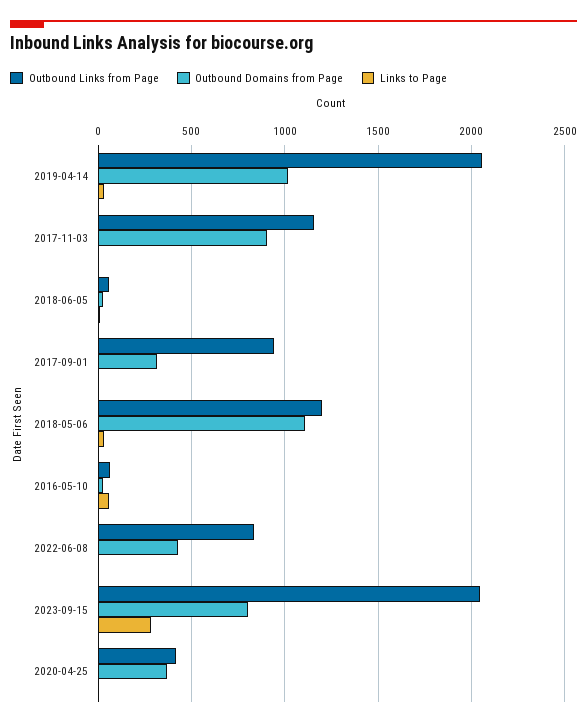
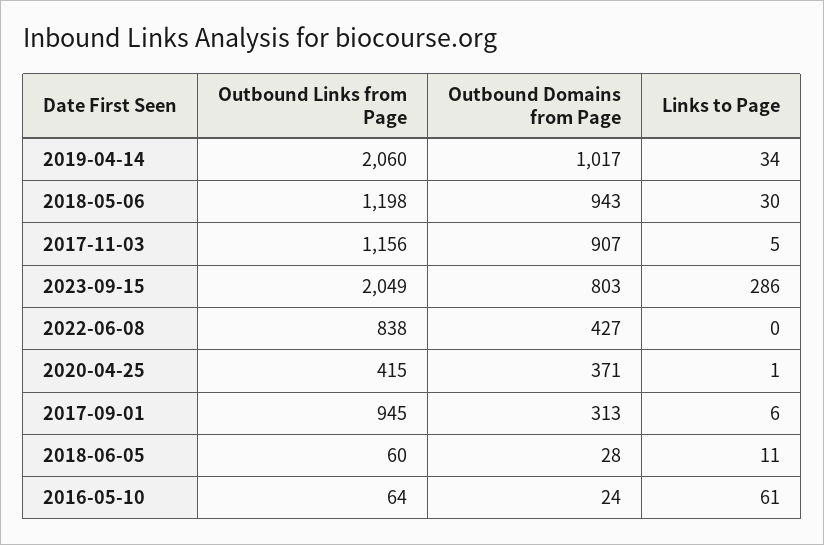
  {
    "Outbound Links from Page": {
      "2019-04-14": 2060,
      "2017-11-03": 1156,
      "2018-06-05": 60,
      "2017-09-01": 945,
      "2018-05-06": 1198,
      "2016-05-10": 64,
      "2022-06-08": 838,
      "2023-09-15": 2049,
      "2020-04-25": 415
    },
    "Outbound Domains from Page": {
      "2019-04-14": 1017,
      "2017-11-03": 907,
      "2018-06-05": 28,
      "2017-09-01": 313,
-     "2018-05-06": 1100,
+     "2018-05-06": 943,
      "2016-05-10": 24,
      "2022-06-08": 427,
      "2023-09-15": 803,
      "2020-04-25": 371
    },
    "Links to Page": {
      "2019-04-14": 34,
      "2017-11-03": 5,
      "2018-06-05": 11,
      "2017-09-01": 6,
      "2018-05-06": 30,
      "2016-05-10": 61,
      "2022-06-08": 0,
      "2023-09-15": 286,
      "2020-04-25": 1
    }
  }

